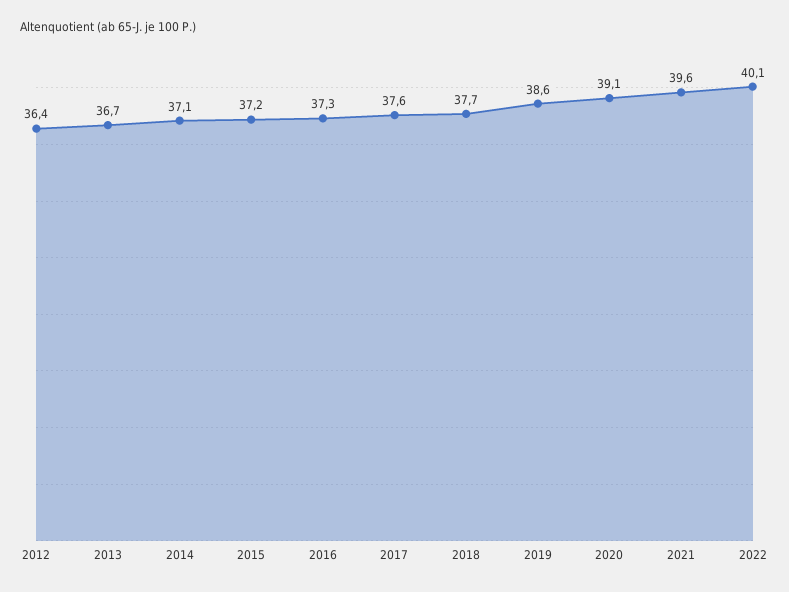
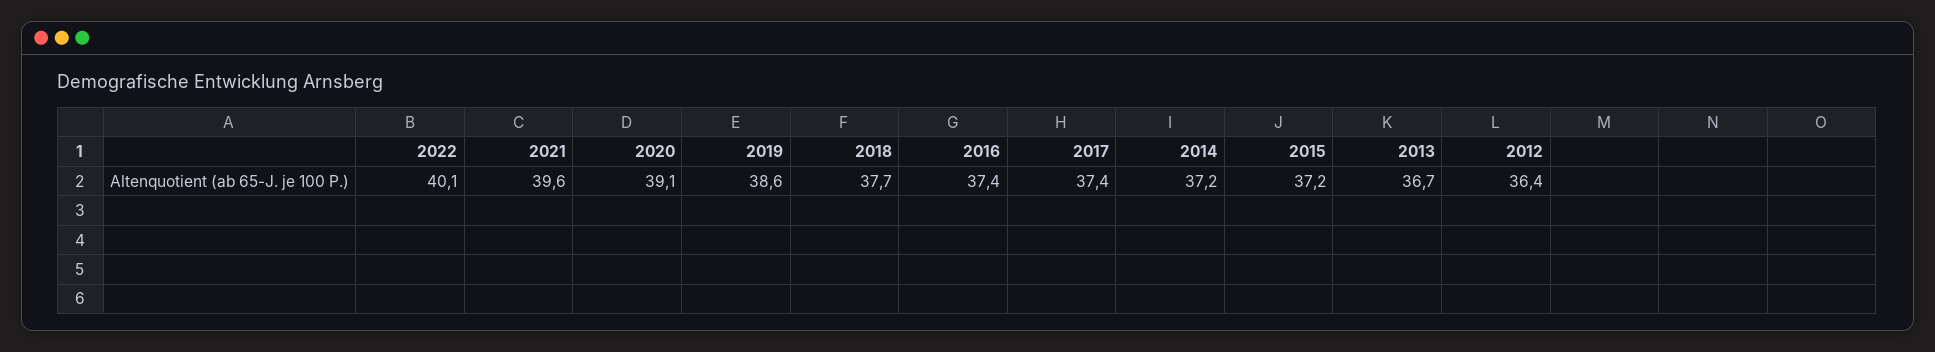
  {
    "2012": 36.4,
    "2013": 36.7,
-   "2014": 37.1,
+   "2014": 37.2,
    "2015": 37.2,
-   "2016": 37.3,
+   "2016": 37.4,
-   "2017": 37.6,
+   "2017": 37.4,
    "2018": 37.7,
    "2019": 38.6,
    "2020": 39.1,
    "2021": 39.6,
    "2022": 40.1
  }

